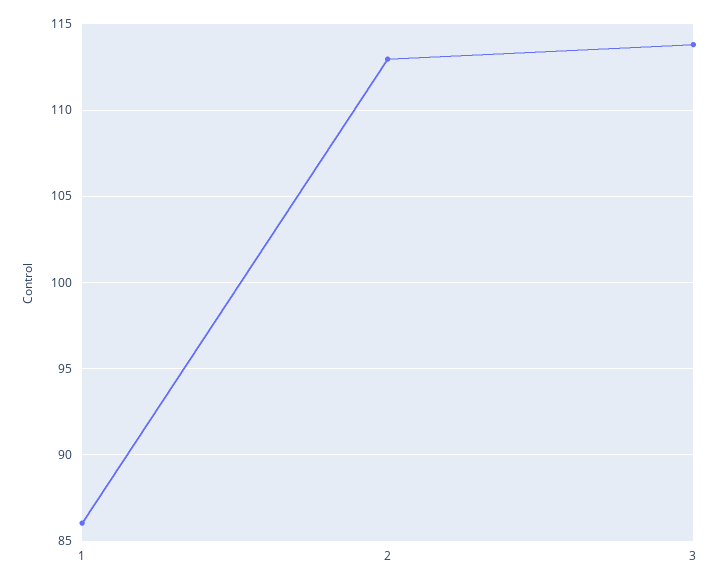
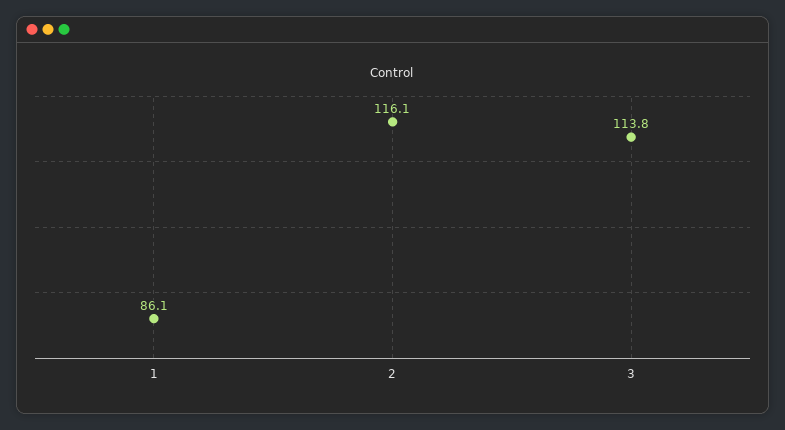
  {
    "1": 86.1,
-   "2": 113,
+   "2": 116.1,
    "3": 113.8
  }

